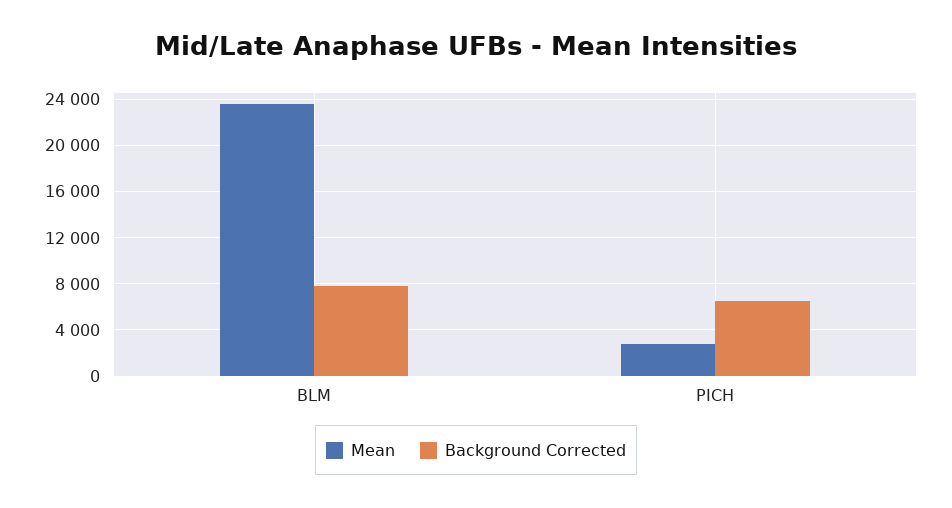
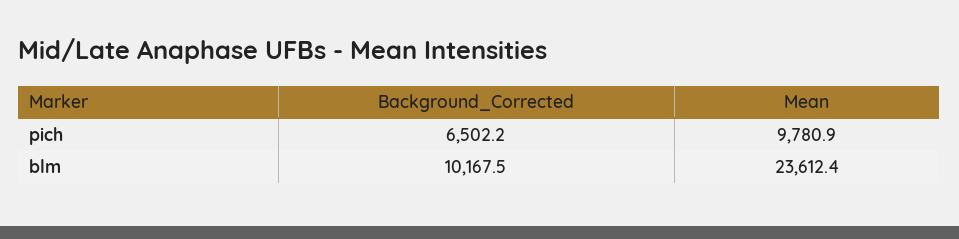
  {
    "Mean": {
      "BLM": 23612.4,
-     "PICH": 3000
+     "PICH": 9780.9
    },
    "Background Corrected": {
-     "BLM": 8000,
+     "BLM": 10167.5,
      "PICH": 6502.2
    }
  }

